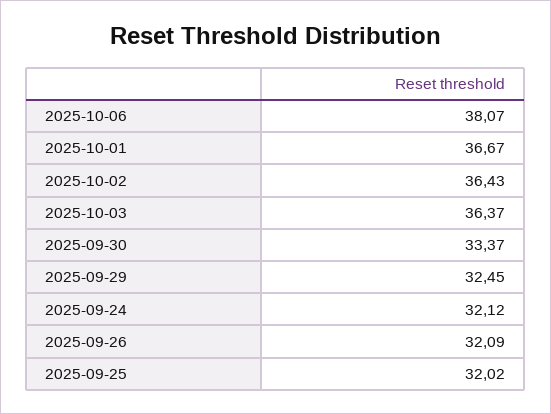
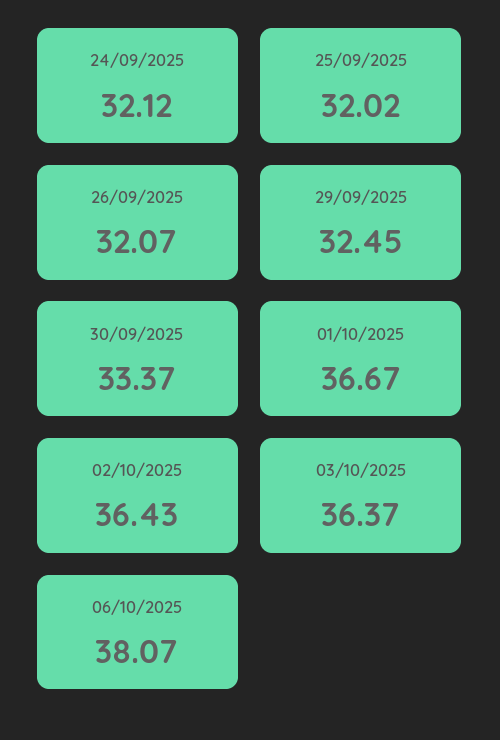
  {
    "2025-10-06": 38.07,
    "2025-10-01": 36.67,
    "2025-10-02": 36.43,
    "2025-10-03": 36.37,
    "2025-09-30": 33.37,
    "2025-09-29": 32.45,
    "2025-09-24": 32.12,
-   "2025-09-26": 32.09,
+   "2025-09-26": 32.07,
    "2025-09-25": 32.02
  }

